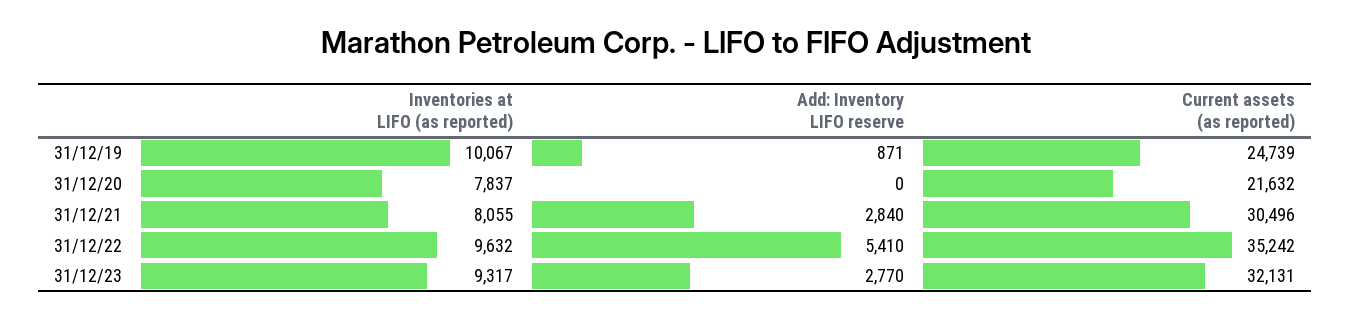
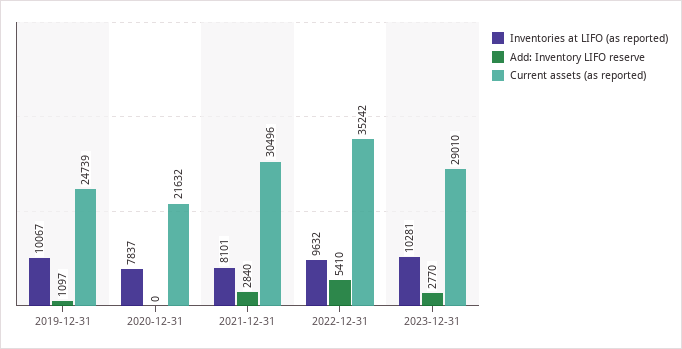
  {
    "Inventories at LIFO (as reported)": {
      "31/12/19": 10067,
      "31/12/20": 7837,
-     "31/12/21": 8055,
+     "31/12/21": 8101,
      "31/12/22": 9632,
-     "31/12/23": 9317
+     "31/12/23": 10281
    },
    "Add: Inventory LIFO reserve": {
-     "31/12/19": 871,
+     "31/12/19": 1097,
      "31/12/20": 0,
      "31/12/21": 2840,
      "31/12/22": 5410,
      "31/12/23": 2770
    },
    "Current assets (as reported)": {
      "31/12/19": 24739,
      "31/12/20": 21632,
      "31/12/21": 30496,
      "31/12/22": 35242,
-     "31/12/23": 32131
+     "31/12/23": 29010
    }
  }

